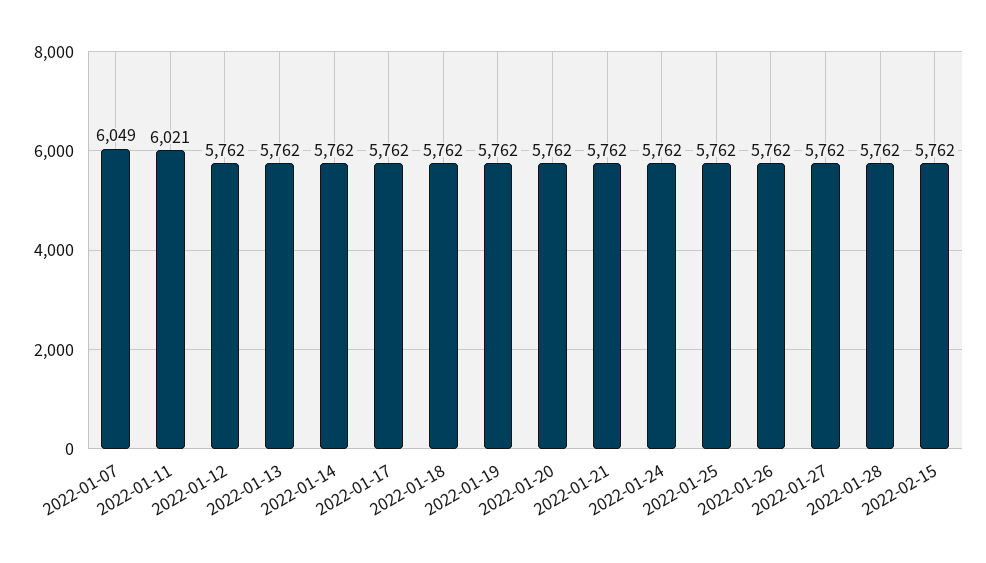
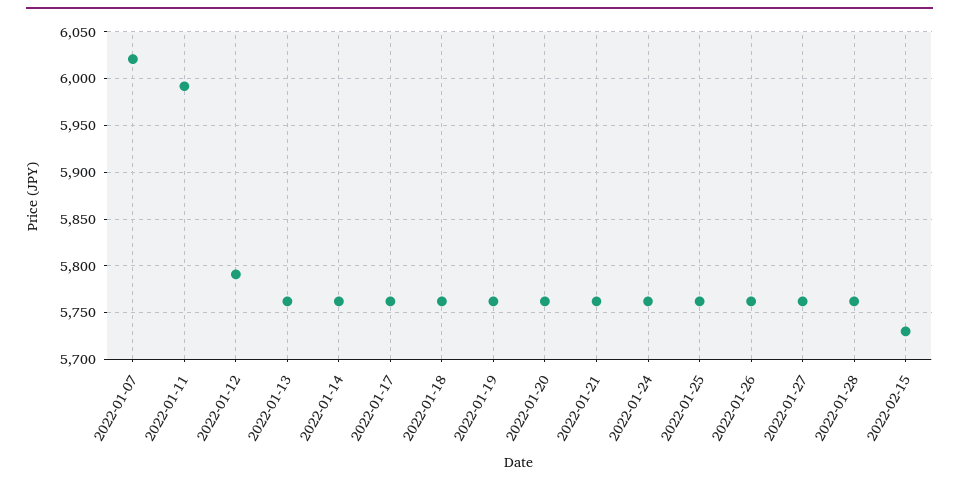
  {
-   "2022-01-07": 6049,
+   "2022-01-07": 6020,
-   "2022-01-11": 6021,
+   "2022-01-11": 5990,
-   "2022-01-12": 5762,
+   "2022-01-12": 5790,
    "2022-01-13": 5762,
    "2022-01-14": 5762,
    "2022-01-17": 5762,
    "2022-01-18": 5762,
    "2022-01-19": 5762,
    "2022-01-20": 5762,
    "2022-01-21": 5762,
    "2022-01-24": 5762,
    "2022-01-25": 5762,
    "2022-01-26": 5762,
    "2022-01-27": 5762,
    "2022-01-28": 5762,
-   "2022-02-15": 5762
+   "2022-02-15": 5730
  }

